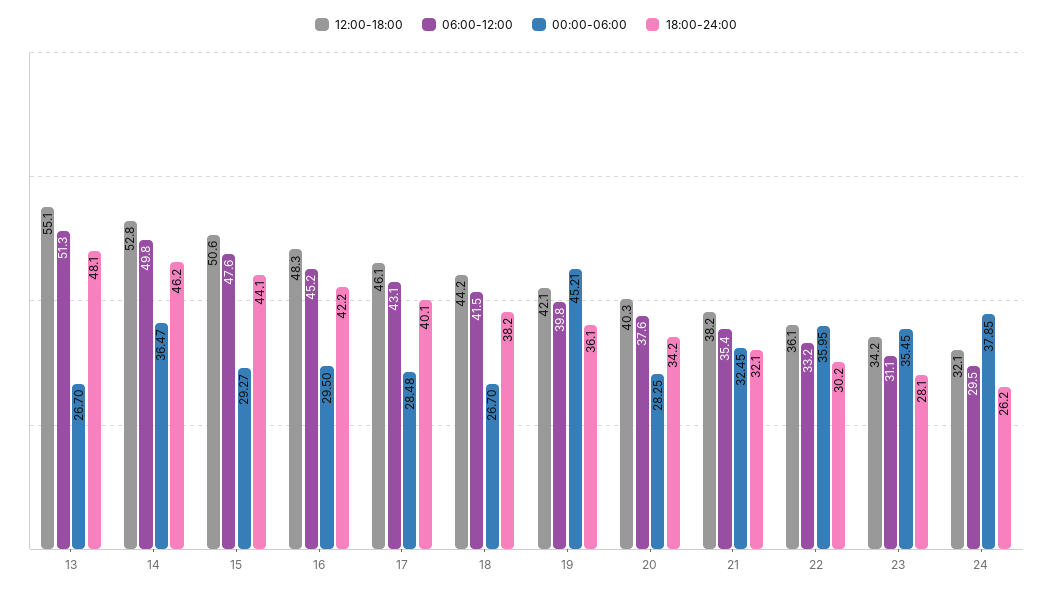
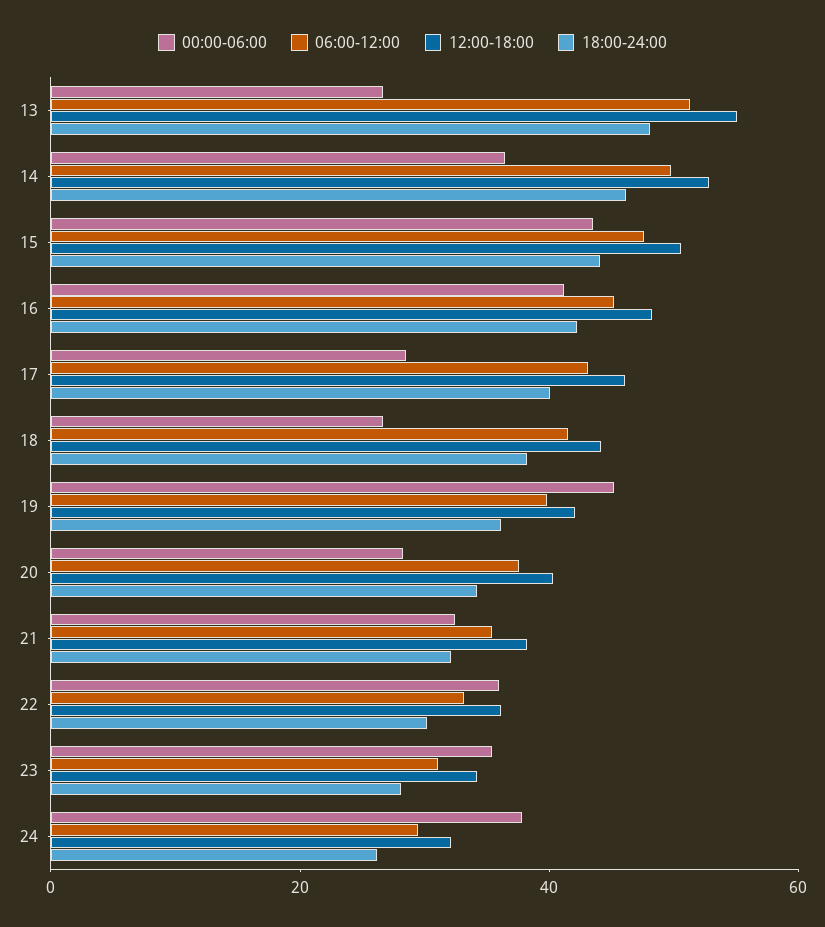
  {
    "12:00-18:00": {
      "13": 55.1,
      "14": 52.8,
      "15": 50.6,
      "16": 48.3,
      "17": 46.1,
      "18": 44.2,
      "19": 42.1,
      "20": 40.3,
      "21": 38.2,
      "22": 36.1,
      "23": 34.2,
      "24": 32.1
    },
    "06:00-12:00": {
      "13": 51.3,
      "14": 49.8,
      "15": 47.6,
      "16": 45.2,
      "17": 43.1,
      "18": 41.5,
      "19": 39.8,
      "20": 37.6,
      "21": 35.4,
      "22": 33.2,
      "23": 31.1,
      "24": 29.5
    },
    "00:00-06:00": {
      "13": 26.7,
      "14": 36.47,
-     "15": 29.27,
+     "15": 45,
-     "16": 29.5,
+     "16": 40,
      "17": 28.48,
      "18": 26.7,
      "19": 45.21,
      "20": 28.25,
      "21": 32.45,
      "22": 35.95,
      "23": 35.45,
      "24": 37.85
    },
    "18:00-24:00": {
      "13": 48.1,
      "14": 46.2,
      "15": 44.1,
      "16": 42.2,
      "17": 40.1,
      "18": 38.2,
      "19": 36.1,
      "20": 34.2,
      "21": 32.1,
      "22": 30.2,
      "23": 28.1,
      "24": 26.2
    }
  }

